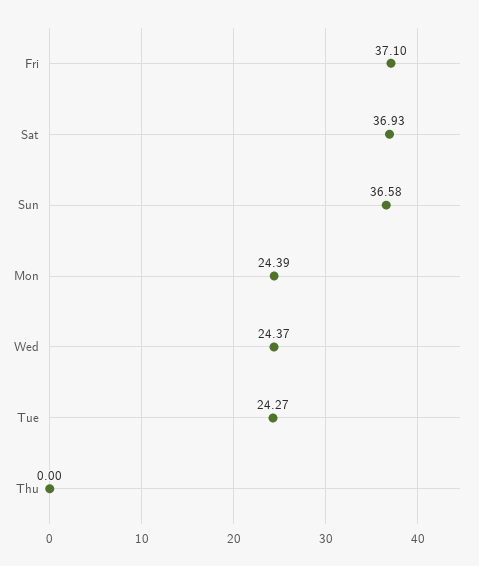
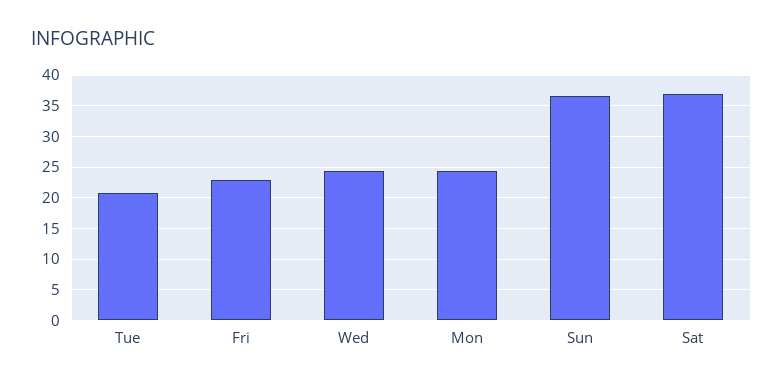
  {
-   "Fri": 37.1,
+   "Fri": 23,
    "Sat": 36.93,
    "Sun": 36.58,
    "Mon": 24.39,
    "Wed": 24.37,
-   "Tue": 24.27,
+   "Tue": 21
-   "Thu": 0
  }

